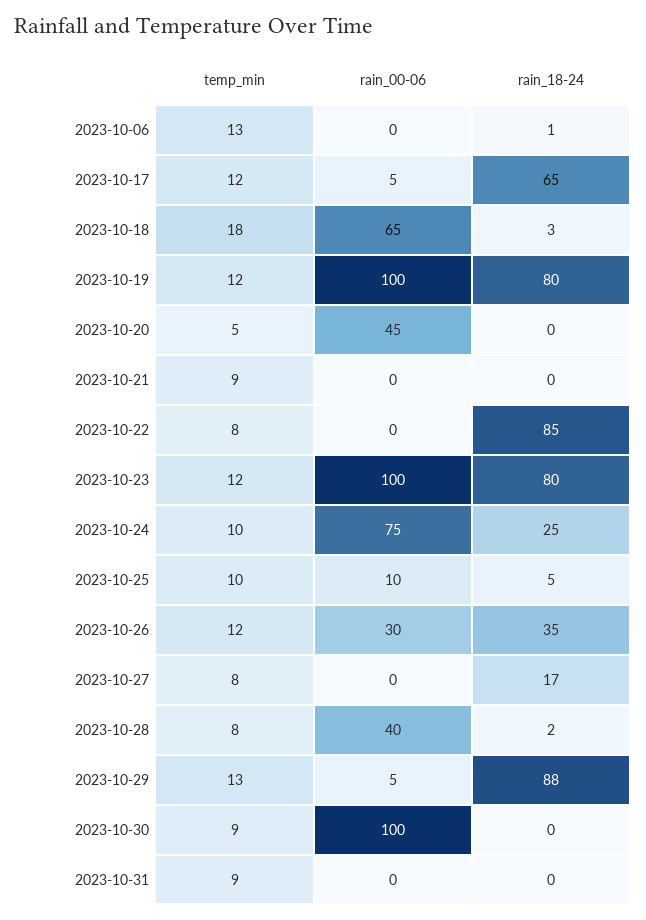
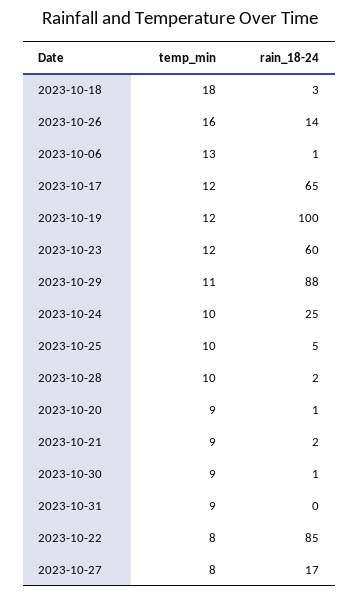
  {
    "temp_min": {
      "2023-10-06": 13,
      "2023-10-17": 12,
      "2023-10-18": 18,
      "2023-10-19": 12,
-     "2023-10-20": 5,
+     "2023-10-20": 9,
      "2023-10-21": 9,
      "2023-10-22": 8,
      "2023-10-23": 12,
      "2023-10-24": 10,
      "2023-10-25": 10,
-     "2023-10-26": 12,
+     "2023-10-26": 16,
      "2023-10-27": 8,
-     "2023-10-28": 8,
+     "2023-10-28": 10,
-     "2023-10-29": 13,
+     "2023-10-29": 11,
      "2023-10-30": 9,
      "2023-10-31": 9
    },
-   "rain_00-06": {
-     "2023-10-06": 0,
-     "2023-10-17": 5,
-     "2023-10-18": 65,
-     "2023-10-19": 100,
-     "2023-10-20": 45,
-     "2023-10-21": 0,
-     "2023-10-22": 0,
-     "2023-10-23": 100,
-     "2023-10-24": 75,
-     "2023-10-25": 10,
-     "2023-10-26": 30,
-     "2023-10-27": 0,
-     "2023-10-28": 40,
-     "2023-10-29": 5,
-     "2023-10-30": 100,
-     "2023-10-31": 0
-   },
    "rain_18-24": {
      "2023-10-06": 1,
      "2023-10-17": 65,
      "2023-10-18": 3,
-     "2023-10-19": 80,
+     "2023-10-19": 100,
-     "2023-10-20": 0,
+     "2023-10-20": 1,
-     "2023-10-21": 0,
+     "2023-10-21": 2,
      "2023-10-22": 85,
-     "2023-10-23": 80,
+     "2023-10-23": 60,
      "2023-10-24": 25,
      "2023-10-25": 5,
-     "2023-10-26": 35,
+     "2023-10-26": 14,
      "2023-10-27": 17,
      "2023-10-28": 2,
      "2023-10-29": 88,
-     "2023-10-30": 0,
+     "2023-10-30": 1,
      "2023-10-31": 0
    }
  }

